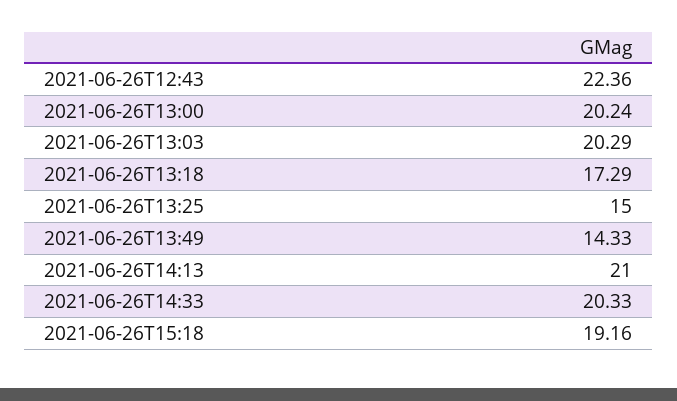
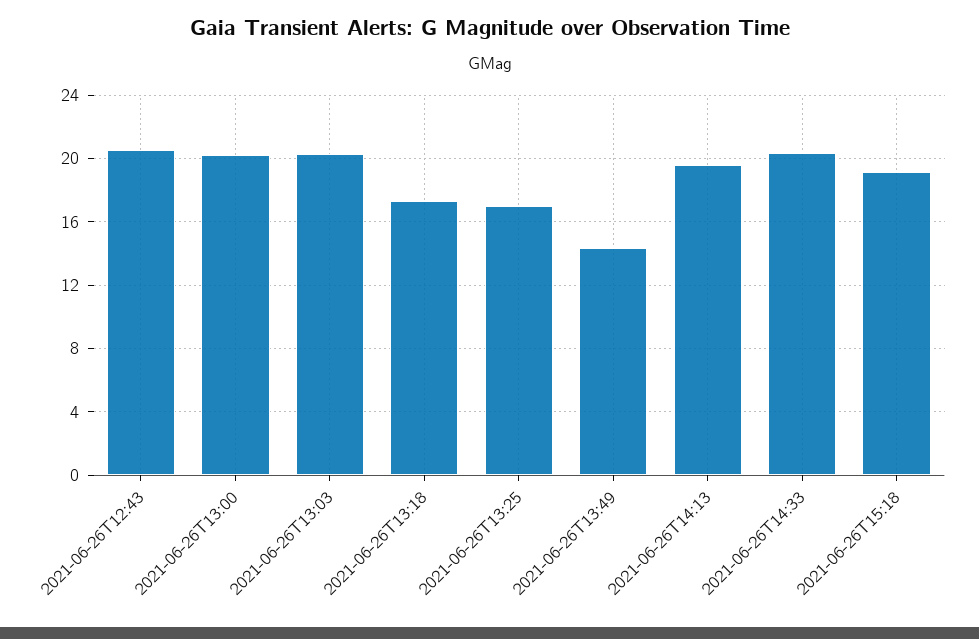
  {
-   "2021-06-26T12:43": 22.36,
+   "2021-06-26T12:43": 20.5,
    "2021-06-26T13:00": 20.24,
    "2021-06-26T13:03": 20.29,
    "2021-06-26T13:18": 17.29,
-   "2021-06-26T13:25": 15,
+   "2021-06-26T13:25": 17,
    "2021-06-26T13:49": 14.33,
-   "2021-06-26T14:13": 21,
+   "2021-06-26T14:13": 19.5,
    "2021-06-26T14:33": 20.33,
    "2021-06-26T15:18": 19.16
  }

